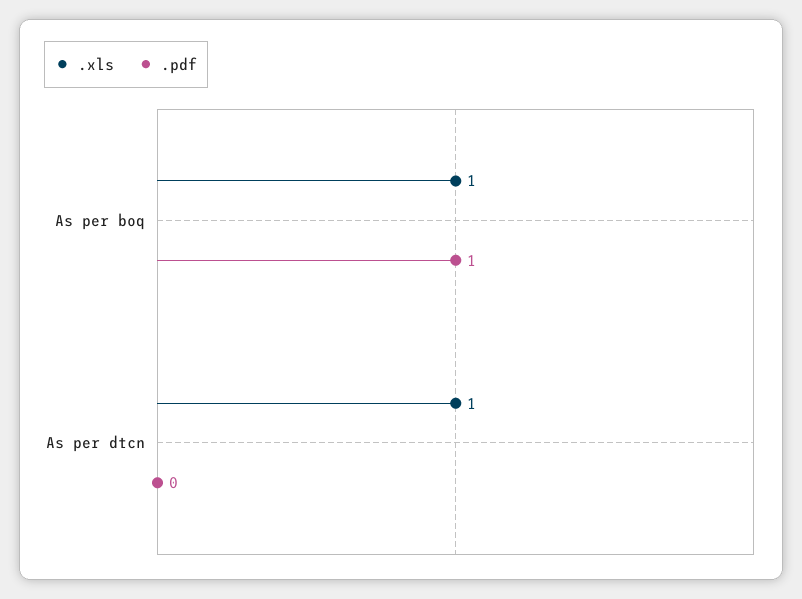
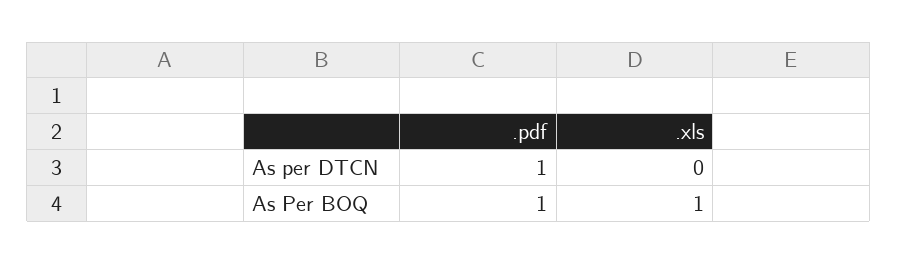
  {
    ".xls": {
      "As per boq": 1,
-     "As per dtcn": 1
+     "As per dtcn": 0
    },
    ".pdf": {
      "As per boq": 1,
-     "As per dtcn": 0
+     "As per dtcn": 1
    }
  }

